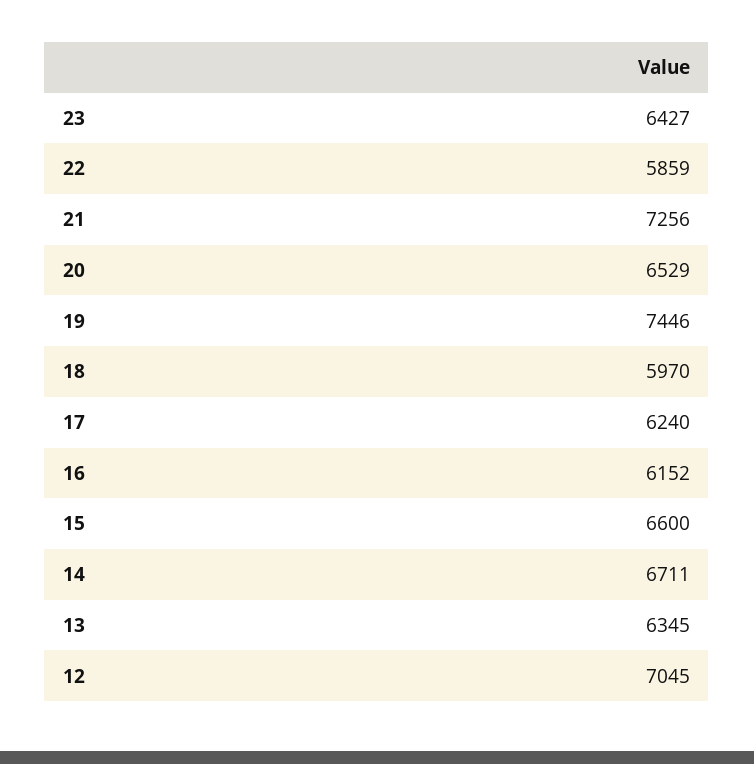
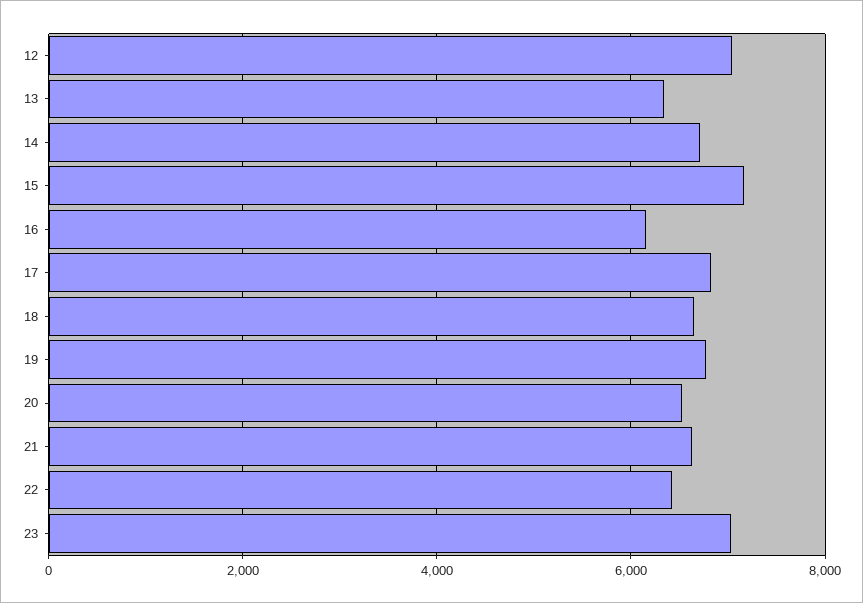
  {
-   "23": 6427,
+   "23": 7000,
-   "22": 5859,
+   "22": 6400,
-   "21": 7256,
+   "21": 6600,
    "20": 6529,
-   "19": 7446,
+   "19": 6800,
-   "18": 5970,
+   "18": 6600,
-   "17": 6240,
+   "17": 6800,
    "16": 6152,
-   "15": 6600,
+   "15": 7200,
    "14": 6711,
    "13": 6345,
    "12": 7045
  }

